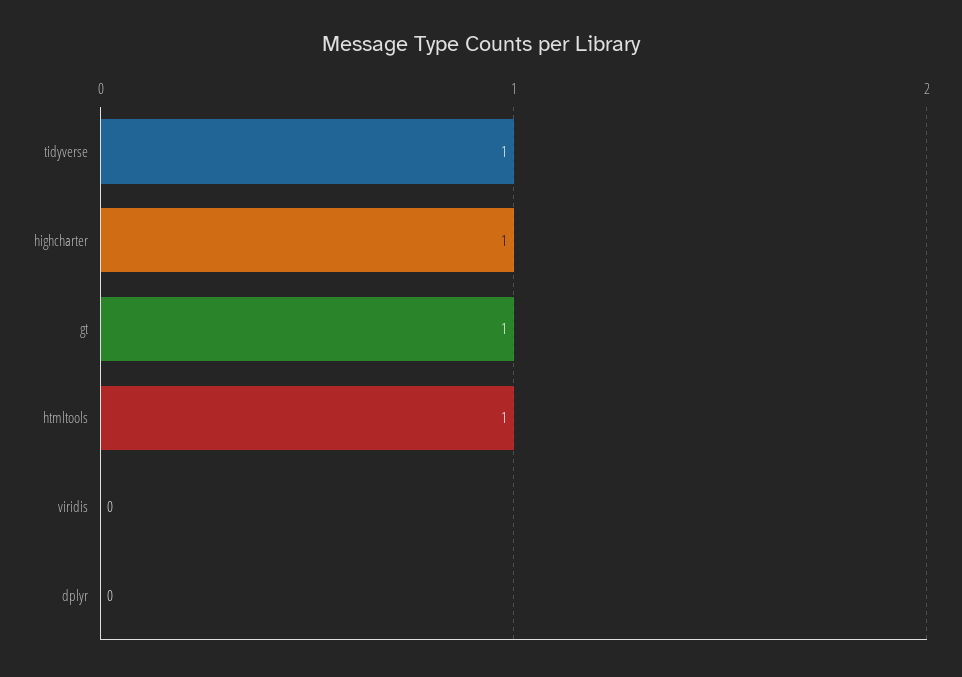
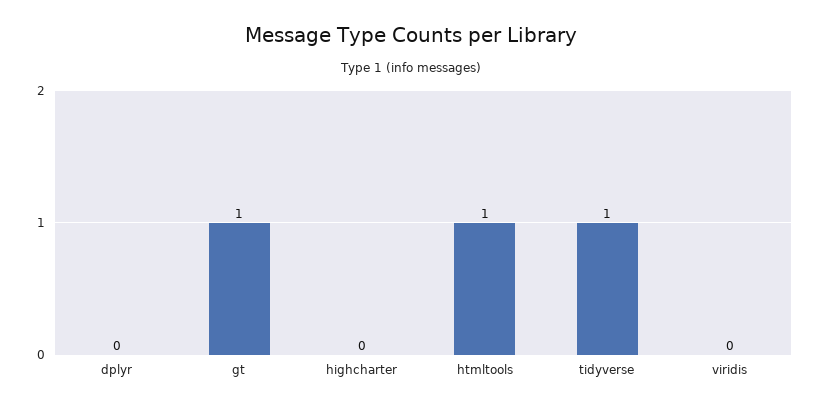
  {
    "tidyverse": 1,
-   "highcharter": 1,
+   "highcharter": 0,
    "gt": 1,
    "htmltools": 1,
    "viridis": 0,
    "dplyr": 0
  }

